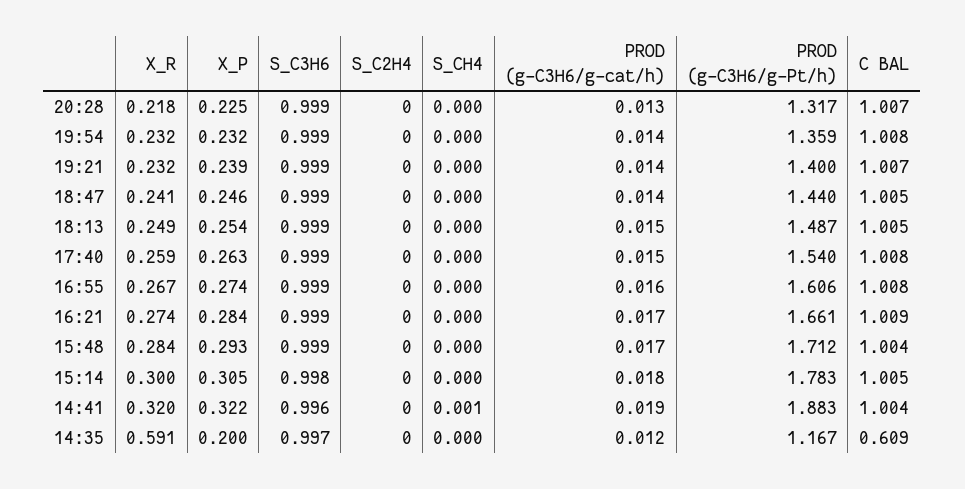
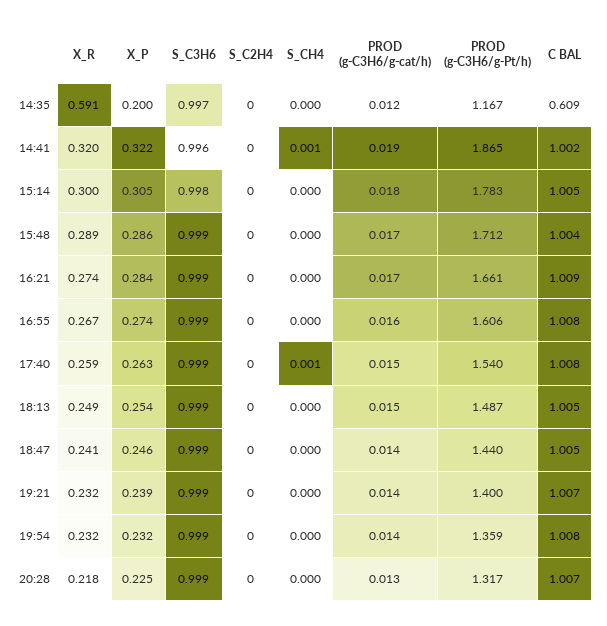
  {
    "X_R": {
      "20:28": 0.218,
      "19:54": 0.232,
      "19:21": 0.232,
      "18:47": 0.241,
      "18:13": 0.249,
      "17:40": 0.259,
      "16:55": 0.267,
      "16:21": 0.274,
-     "15:48": 0.284,
+     "15:48": 0.289,
      "15:14": 0.3,
      "14:41": 0.32,
      "14:35": 0.591
    },
    "X_P": {
      "20:28": 0.225,
      "19:54": 0.232,
      "19:21": 0.239,
      "18:47": 0.246,
      "18:13": 0.254,
      "17:40": 0.263,
      "16:55": 0.274,
      "16:21": 0.284,
-     "15:48": 0.293,
+     "15:48": 0.286,
      "15:14": 0.305,
      "14:41": 0.322,
      "14:35": 0.2
    },
    "S_C3H6": {
      "20:28": 0.999,
      "19:54": 0.999,
      "19:21": 0.999,
      "18:47": 0.999,
      "18:13": 0.999,
      "17:40": 0.999,
      "16:55": 0.999,
      "16:21": 0.999,
      "15:48": 0.999,
      "15:14": 0.998,
      "14:41": 0.996,
      "14:35": 0.997
    },
    "S_C2H4": {
      "20:28": 0,
      "19:54": 0,
      "19:21": 0,
      "18:47": 0,
      "18:13": 0,
      "17:40": 0,
      "16:55": 0,
      "16:21": 0,
      "15:48": 0,
      "15:14": 0,
      "14:41": 0,
      "14:35": 0
    },
    "S_CH4": {
      "20:28": 0,
      "19:54": 0,
      "19:21": 0,
      "18:47": 0,
      "18:13": 0,
-     "17:40": 0,
+     "17:40": 0.001,
      "16:55": 0,
      "16:21": 0,
      "15:48": 0,
      "15:14": 0,
      "14:41": 0.001,
      "14:35": 0
    },
    "PROD (g-C3H6/g-cat/h)": {
      "20:28": 0.013,
      "19:54": 0.014,
      "19:21": 0.014,
      "18:47": 0.014,
      "18:13": 0.015,
      "17:40": 0.015,
      "16:55": 0.016,
      "16:21": 0.017,
      "15:48": 0.017,
      "15:14": 0.018,
      "14:41": 0.019,
      "14:35": 0.012
    },
    "PROD (g-C3H6/g-Pt/h)": {
      "20:28": 1.317,
      "19:54": 1.359,
      "19:21": 1.4,
      "18:47": 1.44,
      "18:13": 1.487,
      "17:40": 1.54,
      "16:55": 1.606,
      "16:21": 1.661,
      "15:48": 1.712,
      "15:14": 1.783,
-     "14:41": 1.883,
+     "14:41": 1.865,
      "14:35": 1.167
    },
    "C BAL": {
      "20:28": 1.007,
      "19:54": 1.008,
      "19:21": 1.007,
      "18:47": 1.005,
      "18:13": 1.005,
      "17:40": 1.008,
      "16:55": 1.008,
      "16:21": 1.009,
      "15:48": 1.004,
      "15:14": 1.005,
-     "14:41": 1.004,
+     "14:41": 1.002,
      "14:35": 0.609
    }
  }

